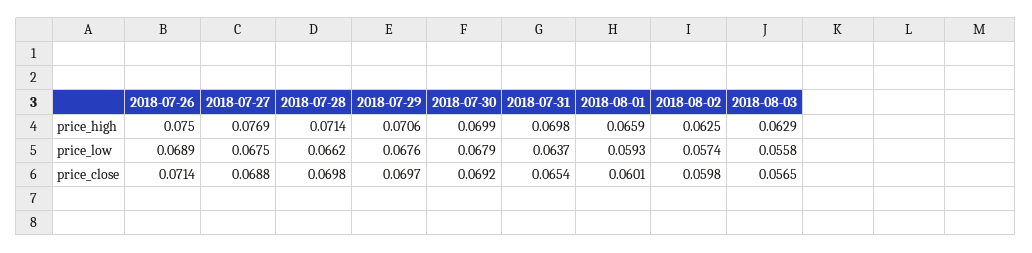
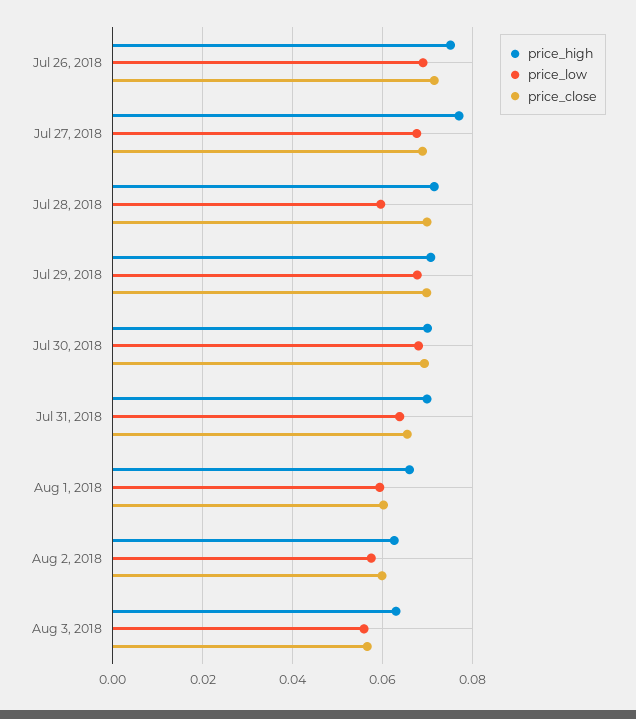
  {
    "price_high": {
      "2018-07-26": 0.075,
      "2018-07-27": 0.0769,
      "2018-07-28": 0.0714,
      "2018-07-29": 0.0706,
      "2018-07-30": 0.0699,
      "2018-07-31": 0.0698,
      "2018-08-01": 0.0659,
      "2018-08-02": 0.0625,
      "2018-08-03": 0.0629
    },
    "price_low": {
      "2018-07-26": 0.0689,
      "2018-07-27": 0.0675,
-     "2018-07-28": 0.0662,
+     "2018-07-28": 0.06,
      "2018-07-29": 0.0676,
      "2018-07-30": 0.0679,
      "2018-07-31": 0.0637,
      "2018-08-01": 0.0593,
      "2018-08-02": 0.0574,
      "2018-08-03": 0.0558
    },
    "price_close": {
      "2018-07-26": 0.0714,
      "2018-07-27": 0.0688,
      "2018-07-28": 0.0698,
      "2018-07-29": 0.0697,
      "2018-07-30": 0.0692,
      "2018-07-31": 0.0654,
      "2018-08-01": 0.0601,
      "2018-08-02": 0.0598,
      "2018-08-03": 0.0565
    }
  }

